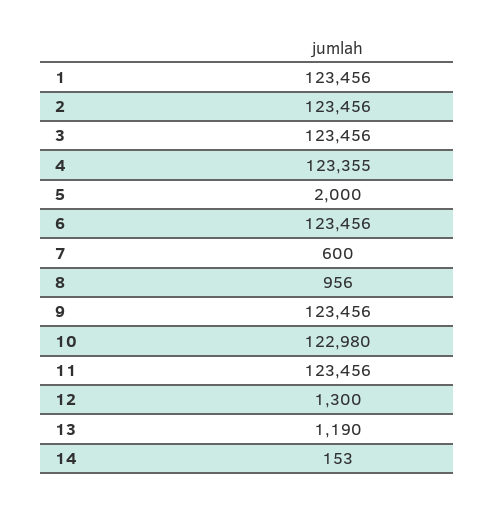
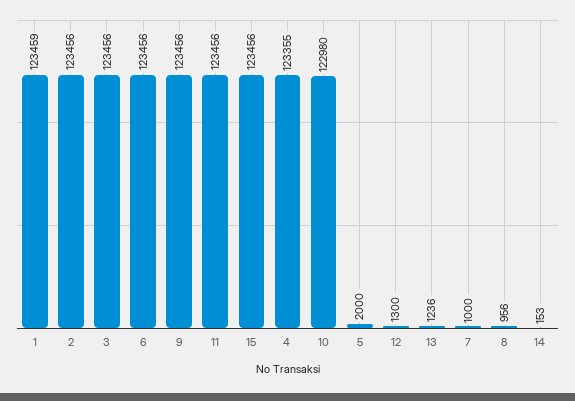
  {
-   "1": 123456,
+   "1": 123459,
    "2": 123456,
    "3": 123456,
    "4": 123355,
    "5": 2000,
    "6": 123456,
-   "7": 600,
+   "7": 1000,
    "8": 956,
    "9": 123456,
    "10": 122980,
    "11": 123456,
    "12": 1300,
-   "13": 1190,
+   "13": 1236,
-   "14": 153
+   "14": 153,
+   "15": 123456
  }

